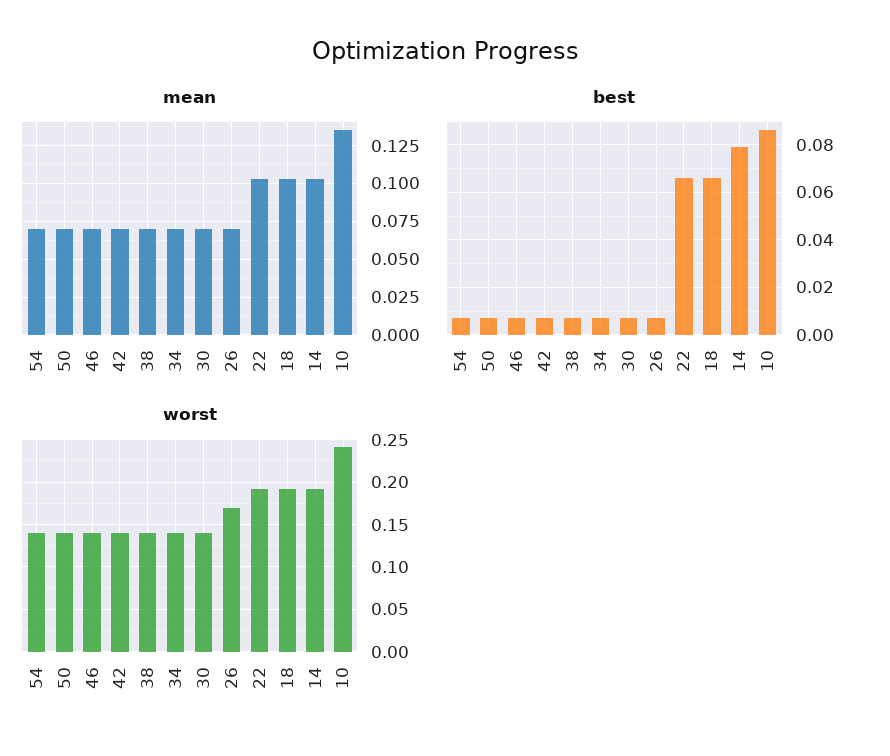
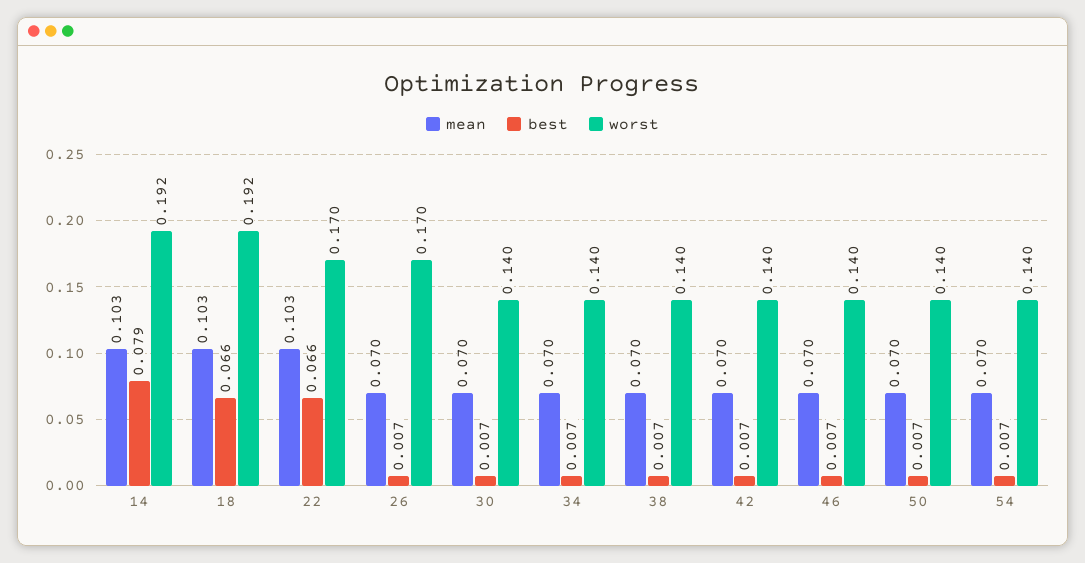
  {
    "mean": {
      "54": 0.07,
      "50": 0.07,
      "46": 0.07,
      "42": 0.07,
      "38": 0.07,
      "34": 0.07,
      "30": 0.07,
      "26": 0.07,
      "22": 0.103,
      "18": 0.103,
-     "14": 0.103,
+     "14": 0.103
-     "10": 0.135
    },
    "best": {
      "54": 0.007,
      "50": 0.007,
      "46": 0.007,
      "42": 0.007,
      "38": 0.007,
      "34": 0.007,
      "30": 0.007,
      "26": 0.007,
      "22": 0.066,
      "18": 0.066,
-     "14": 0.079,
+     "14": 0.079
-     "10": 0.085
    },
    "worst": {
      "54": 0.14,
      "50": 0.14,
      "46": 0.14,
      "42": 0.14,
      "38": 0.14,
      "34": 0.14,
      "30": 0.14,
      "26": 0.17,
-     "22": 0.19,
+     "22": 0.17,
      "18": 0.192,
-     "14": 0.192,
+     "14": 0.192
-     "10": 0.24
    }
  }

